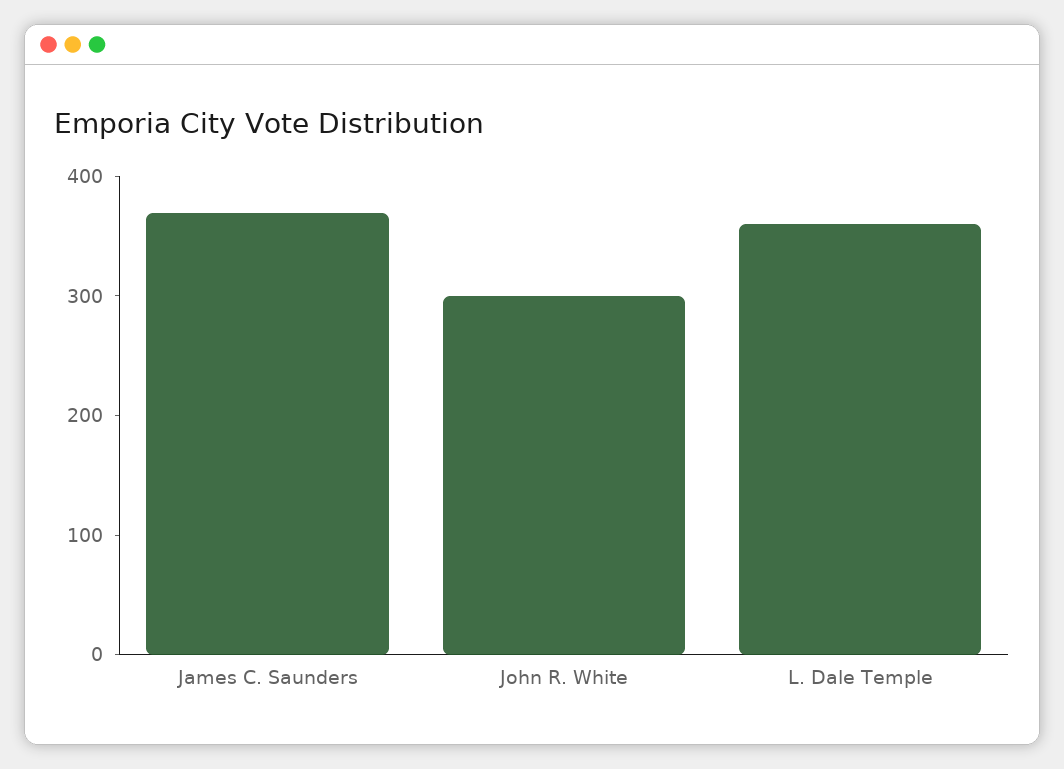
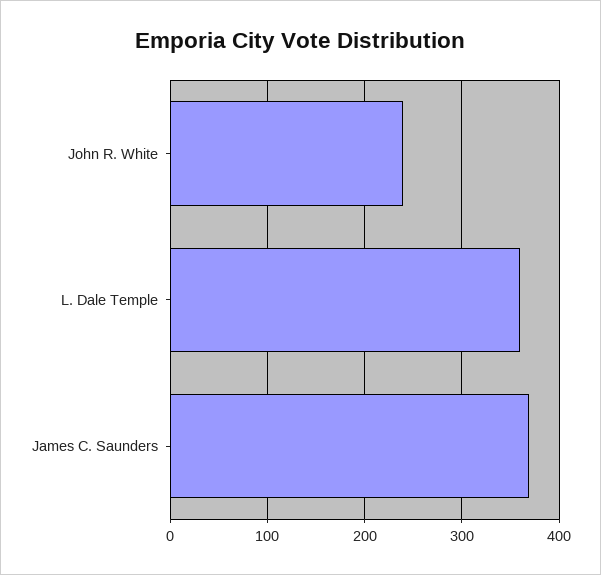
  {
    "James C. Saunders": 370,
-   "John R. White": 300,
+   "John R. White": 240,
    "L. Dale Temple": 360
  }

